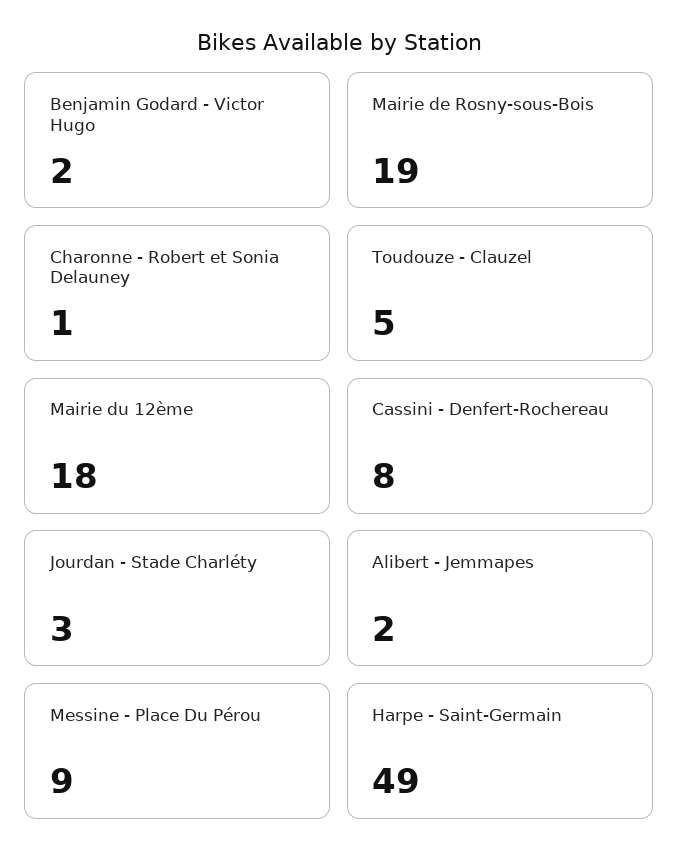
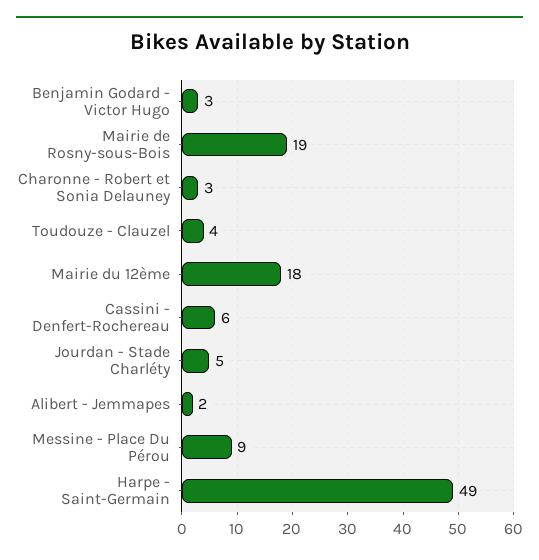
  {
-   "Benjamin Godard - Victor Hugo": 2,
+   "Benjamin Godard - Victor Hugo": 3,
    "Mairie de Rosny-sous-Bois": 19,
-   "Charonne - Robert et Sonia Delauney": 1,
+   "Charonne - Robert et Sonia Delauney": 3,
-   "Toudouze - Clauzel": 5,
+   "Toudouze - Clauzel": 4,
    "Mairie du 12ème": 18,
-   "Cassini - Denfert-Rochereau": 8,
+   "Cassini - Denfert-Rochereau": 6,
-   "Jourdan - Stade Charléty": 3,
+   "Jourdan - Stade Charléty": 5,
    "Alibert - Jemmapes": 2,
    "Messine - Place Du Pérou": 9,
    "Harpe - Saint-Germain": 49
  }

